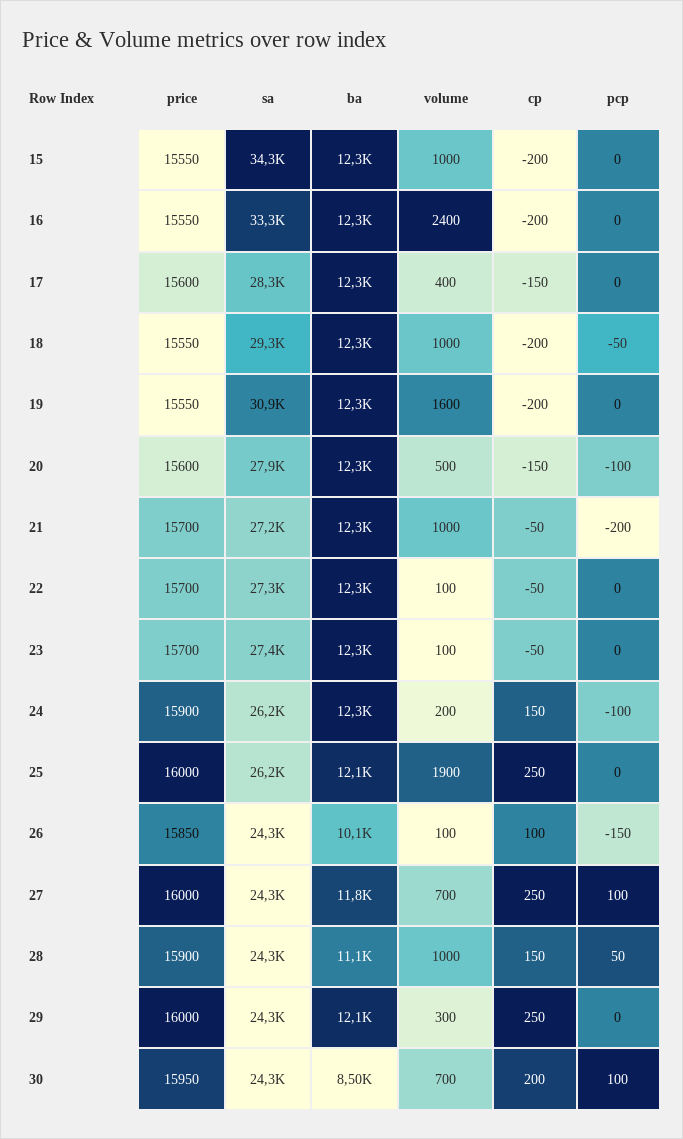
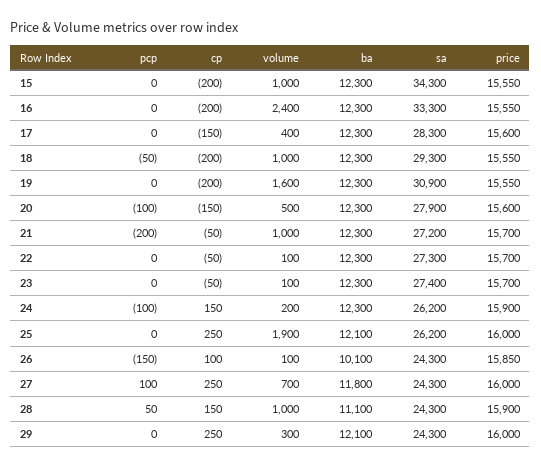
  {
    "price": {
      "15": 15550,
      "16": 15550,
      "17": 15600,
      "18": 15550,
      "19": 15550,
      "20": 15600,
      "21": 15700,
      "22": 15700,
      "23": 15700,
      "24": 15900,
      "25": 16000,
      "26": 15850,
      "27": 16000,
      "28": 15900,
-     "29": 16000,
+     "29": 16000
-     "30": 15950
    },
    "sa": {
      "15": 34300,
      "16": 33300,
      "17": 28300,
      "18": 29300,
      "19": 30900,
      "20": 27900,
      "21": 27200,
      "22": 27300,
      "23": 27400,
      "24": 26200,
      "25": 26200,
      "26": 24300,
      "27": 24300,
      "28": 24300,
-     "29": 24300,
+     "29": 24300
-     "30": 24300
    },
    "ba": {
      "15": 12300,
      "16": 12300,
      "17": 12300,
      "18": 12300,
      "19": 12300,
      "20": 12300,
      "21": 12300,
      "22": 12300,
      "23": 12300,
      "24": 12300,
      "25": 12100,
      "26": 10100,
      "27": 11800,
      "28": 11100,
-     "29": 12100,
+     "29": 12100
-     "30": 8500
    },
    "volume": {
      "15": 1000,
      "16": 2400,
      "17": 400,
      "18": 1000,
      "19": 1600,
      "20": 500,
      "21": 1000,
      "22": 100,
      "23": 100,
      "24": 200,
      "25": 1900,
      "26": 100,
      "27": 700,
      "28": 1000,
-     "29": 300,
+     "29": 300
-     "30": 700
    },
    "cp": {
      "15": -200,
      "16": -200,
      "17": -150,
      "18": -200,
      "19": -200,
      "20": -150,
      "21": -50,
      "22": -50,
      "23": -50,
      "24": 150,
      "25": 250,
      "26": 100,
      "27": 250,
      "28": 150,
-     "29": 250,
+     "29": 250
-     "30": 200
    },
    "pcp": {
      "15": 0,
      "16": 0,
      "17": 0,
      "18": -50,
      "19": 0,
      "20": -100,
      "21": -200,
      "22": 0,
      "23": 0,
      "24": -100,
      "25": 0,
      "26": -150,
      "27": 100,
      "28": 50,
-     "29": 0,
+     "29": 0
-     "30": 100
    }
  }

